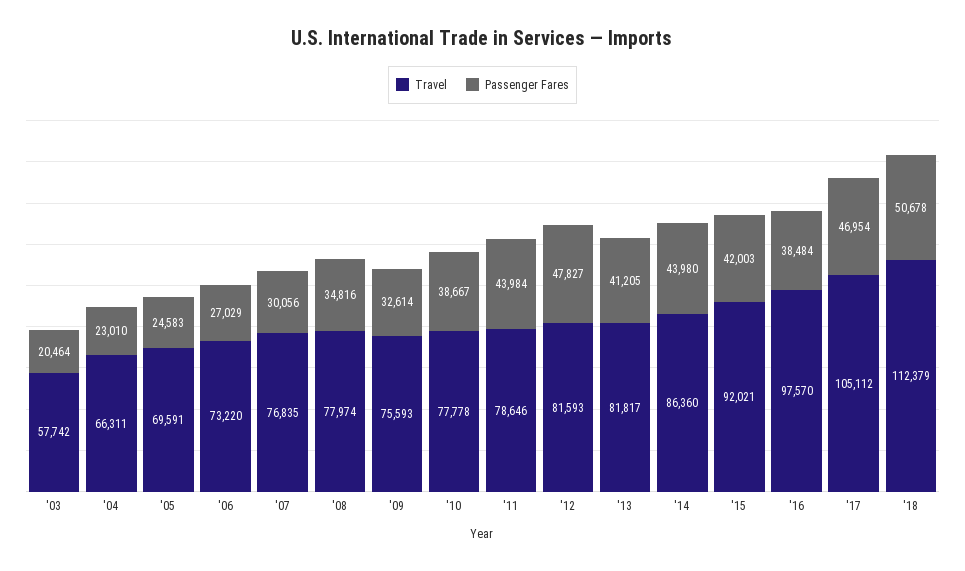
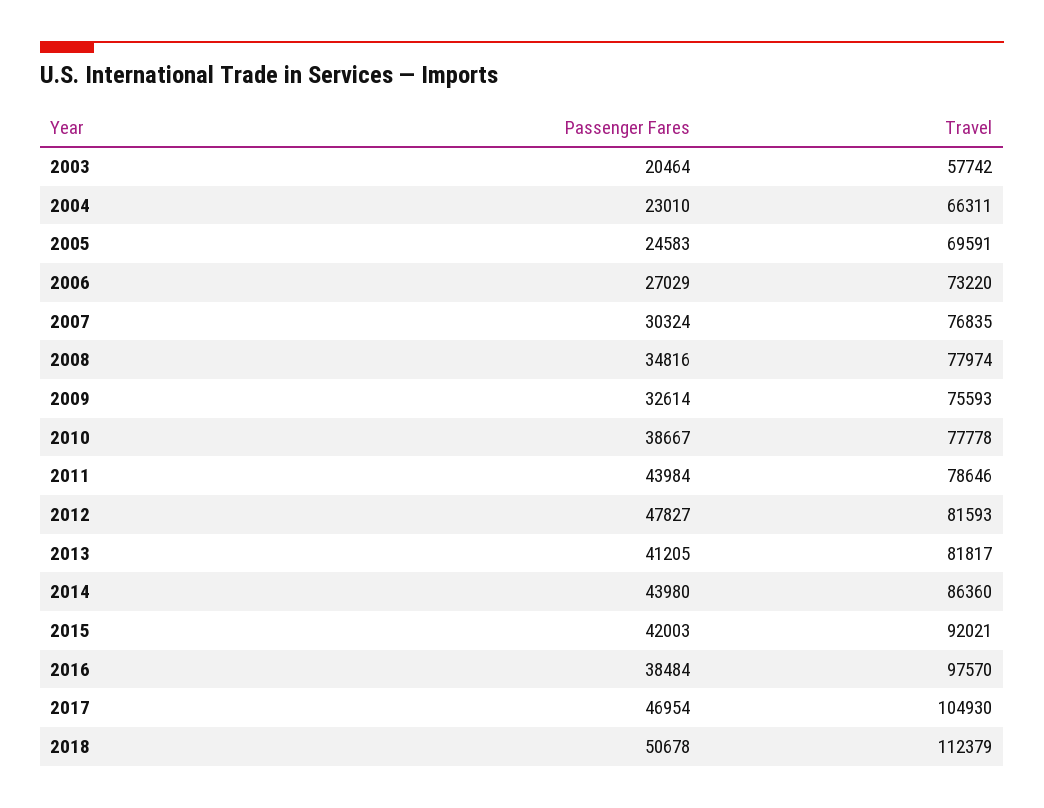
  {
    "Travel": {
      "'03": 57742,
      "'04": 66311,
      "'05": 69591,
      "'06": 73220,
      "'07": 76835,
      "'08": 77974,
      "'09": 75593,
      "'10": 77778,
      "'11": 78646,
      "'12": 81593,
      "'13": 81817,
      "'14": 86360,
      "'15": 92021,
      "'16": 97570,
-     "'17": 105112,
+     "'17": 104930,
      "'18": 112379
    },
    "Passenger Fares": {
      "'03": 20464,
      "'04": 23010,
      "'05": 24583,
      "'06": 27029,
-     "'07": 30056,
+     "'07": 30324,
      "'08": 34816,
      "'09": 32614,
      "'10": 38667,
      "'11": 43984,
      "'12": 47827,
      "'13": 41205,
      "'14": 43980,
      "'15": 42003,
      "'16": 38484,
      "'17": 46954,
      "'18": 50678
    }
  }

